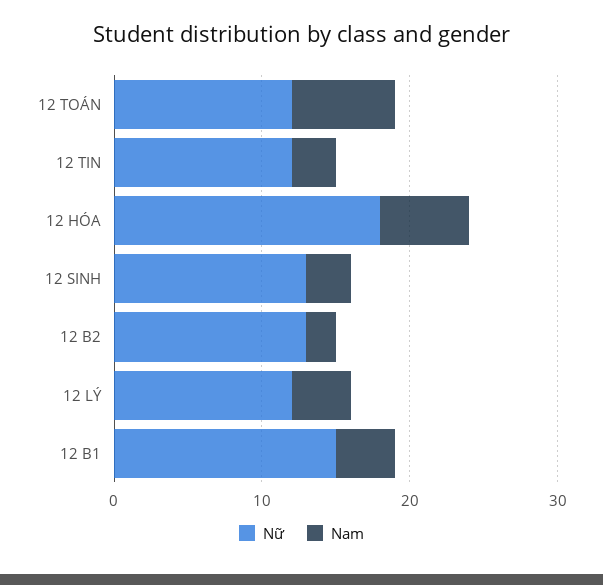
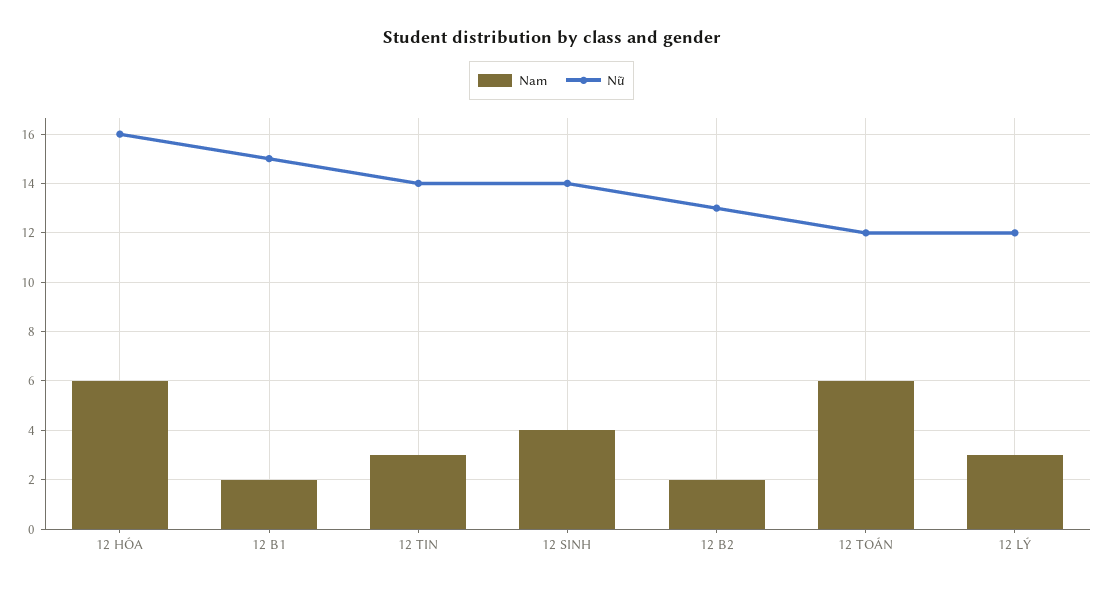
  {
    "Nữ": {
      "12 TOÁN": 12,
-     "12 TIN": 12,
+     "12 TIN": 14,
-     "12 HÓA": 18,
+     "12 HÓA": 16,
-     "12 SINH": 13,
+     "12 SINH": 14,
      "12 B2": 13,
      "12 LÝ": 12,
      "12 B1": 15
    },
    "Nam": {
-     "12 TOÁN": 7,
+     "12 TOÁN": 6,
      "12 TIN": 3,
      "12 HÓA": 6,
-     "12 SINH": 3,
+     "12 SINH": 4,
      "12 B2": 2,
-     "12 LÝ": 4,
+     "12 LÝ": 3,
-     "12 B1": 4
+     "12 B1": 2
    }
  }

